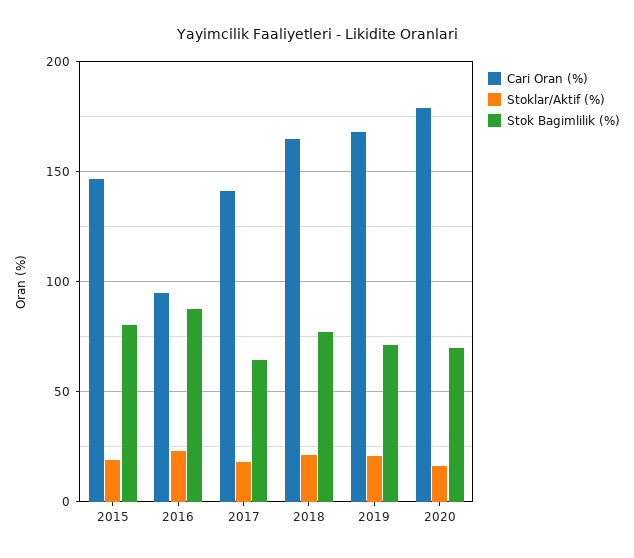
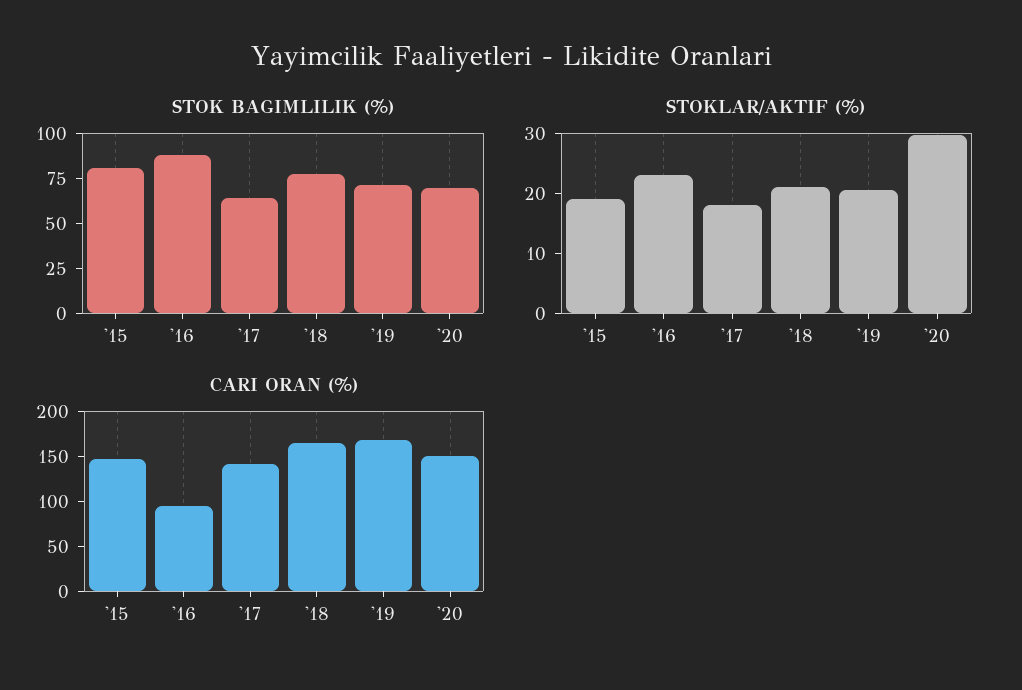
  {
    "Cari Oran (%)": {
      "2015": 145,
      "2016": 95,
      "2017": 140,
      "2018": 165,
      "2019": 170,
-     "2020": 180
+     "2020": 150
    },
    "Stoklar/Aktif (%)": {
      "2015": 20,
      "2016": 24,
      "2017": 18,
      "2018": 22,
      "2019": 20,
-     "2020": 15
+     "2020": 30
    },
    "Stok Bagimlilik (%)": {
      "2015": 80,
      "2016": 90,
      "2017": 65,
      "2018": 75,
      "2019": 70,
      "2020": 70
    }
  }

